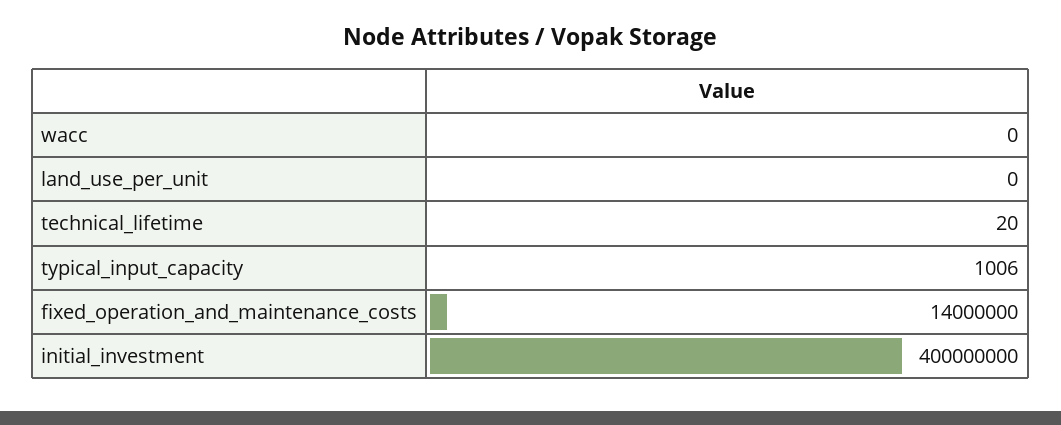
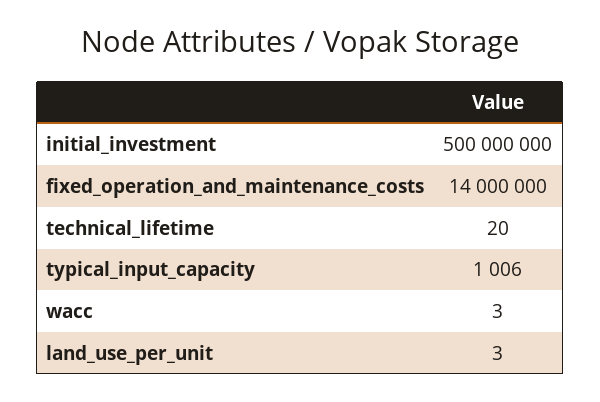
  {
-   "wacc": 0,
+   "wacc": 3,
-   "land_use_per_unit": 0,
+   "land_use_per_unit": 3,
    "technical_lifetime": 20,
    "typical_input_capacity": 1006,
    "fixed_operation_and_maintenance_costs": 14000000,
-   "initial_investment": 400000000
+   "initial_investment": 500000000
  }

